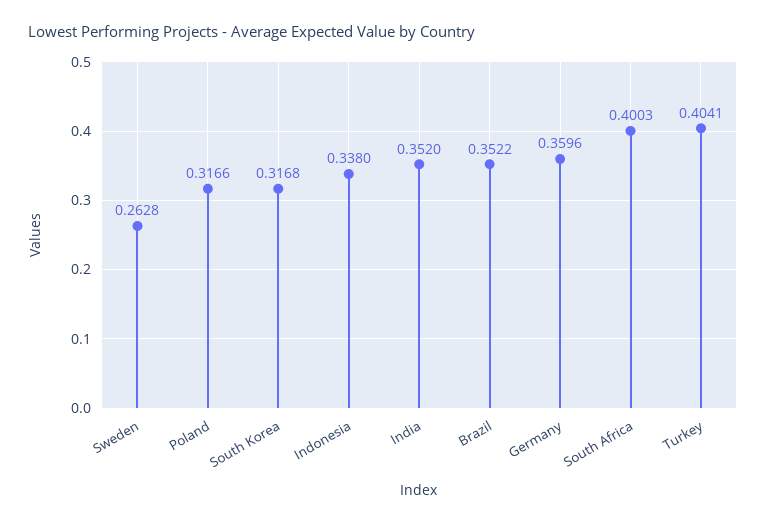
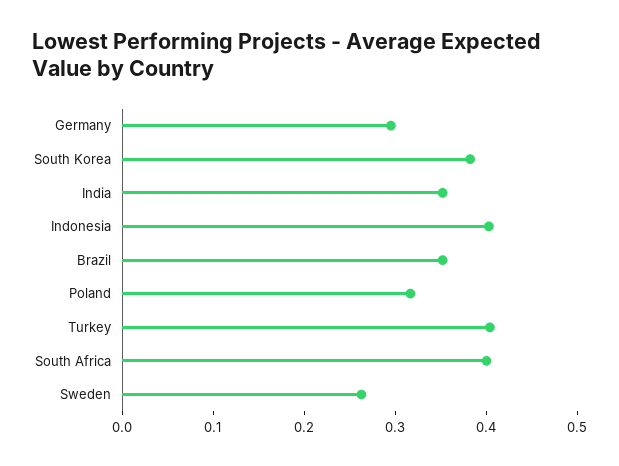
  {
    "Sweden": 0.2628,
    "Poland": 0.3166,
-   "South Korea": 0.3168,
+   "South Korea": 0.38,
-   "Indonesia": 0.338,
+   "Indonesia": 0.4,
    "India": 0.352,
    "Brazil": 0.3522,
-   "Germany": 0.3596,
+   "Germany": 0.3,
    "South Africa": 0.4003,
    "Turkey": 0.4041
  }

